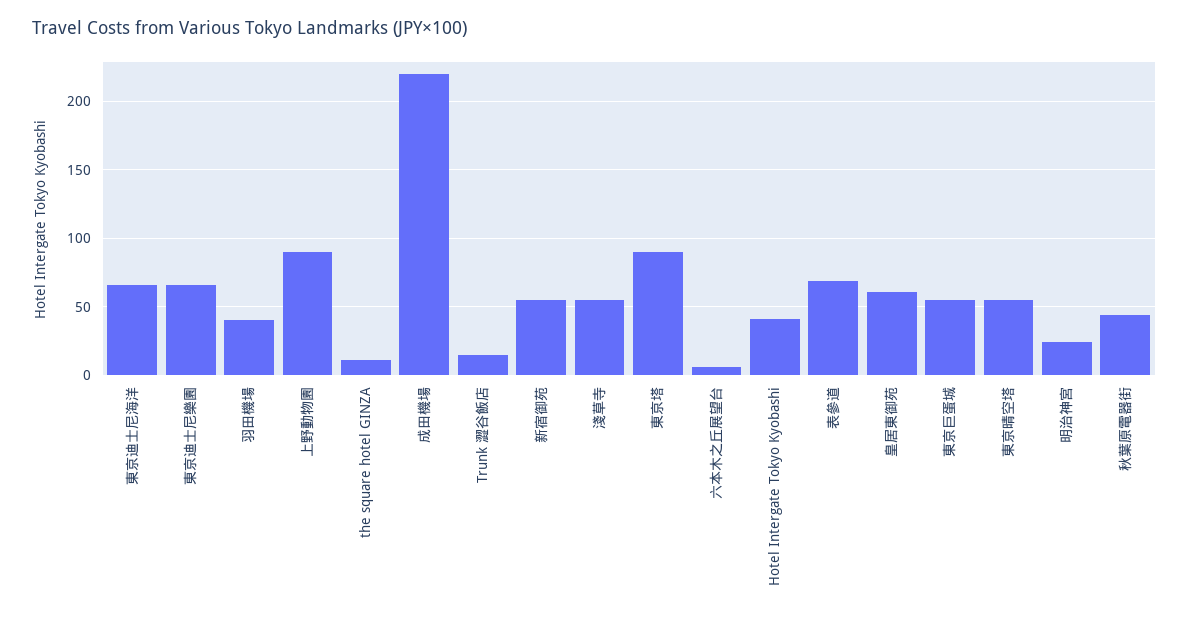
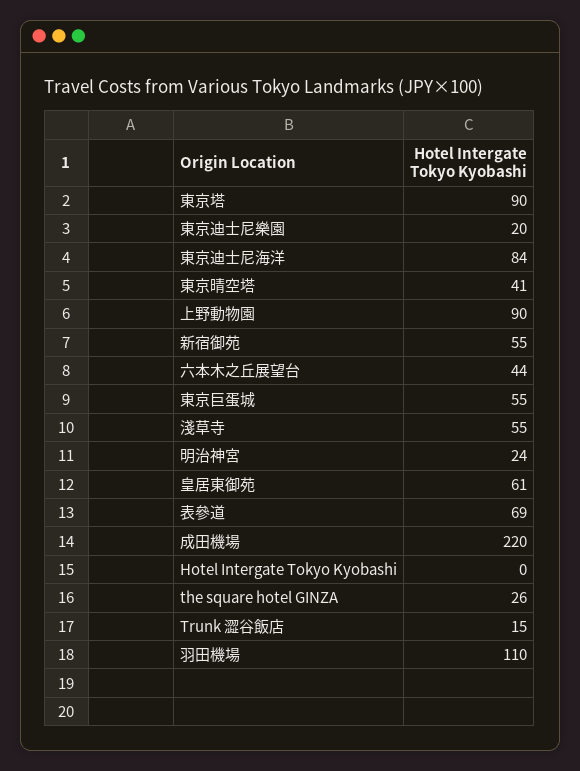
  {
-   "東京迪士尼海洋": 65,
+   "東京迪士尼海洋": 84,
-   "東京迪士尼樂園": 65,
+   "東京迪士尼樂園": 20,
-   "羽田機場": 40,
+   "羽田機場": 110,
    "上野動物園": 90,
-   "the square hotel GINZA": 10,
+   "the square hotel GINZA": 26,
    "成田機場": 220,
    "Trunk 澀谷飯店": 15,
    "新宿御苑": 55,
    "淺草寺": 55,
    "東京塔": 90,
-   "六本木之丘展望台": 5,
+   "六本木之丘展望台": 44,
-   "Hotel Intergate Tokyo Kyobashi": 40,
+   "Hotel Intergate Tokyo Kyobashi": 0,
    "表參道": 69,
    "皇居東御苑": 61,
    "東京巨蛋城": 55,
-   "東京晴空塔": 55,
+   "東京晴空塔": 41,
-   "明治神宮": 24,
+   "明治神宮": 24
-   "秋葉原電器街": 45
  }

